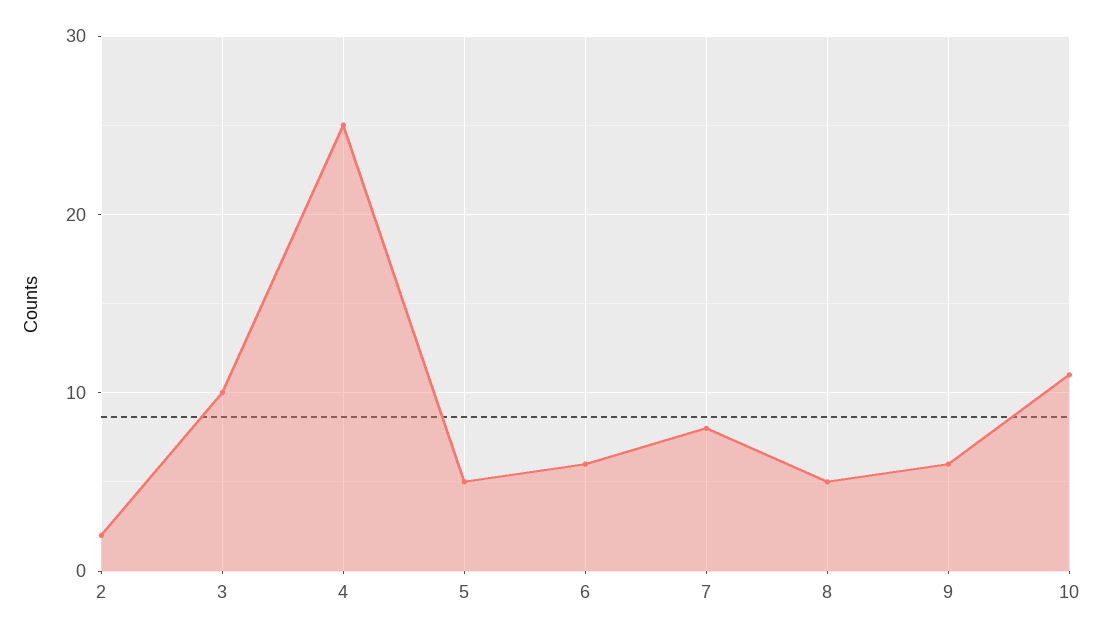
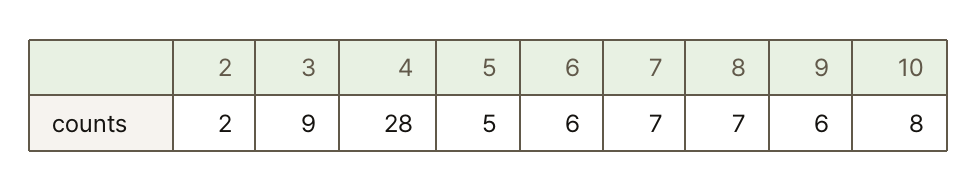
  {
    "2": 2,
-   "3": 10,
+   "3": 9,
-   "4": 25,
+   "4": 28,
    "5": 5,
    "6": 6,
-   "7": 8,
+   "7": 7,
-   "8": 5,
+   "8": 7,
    "9": 6,
-   "10": 11
+   "10": 8
  }

